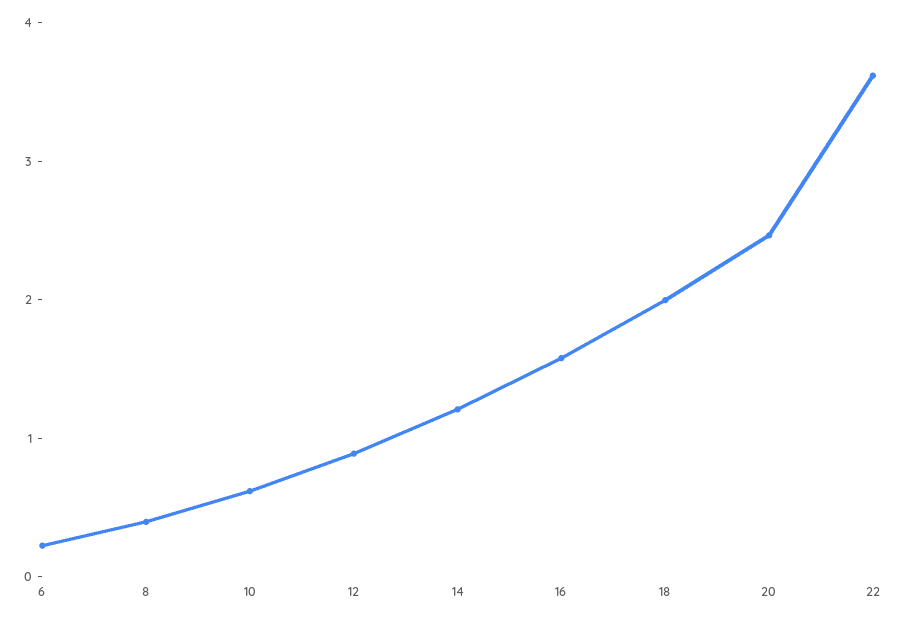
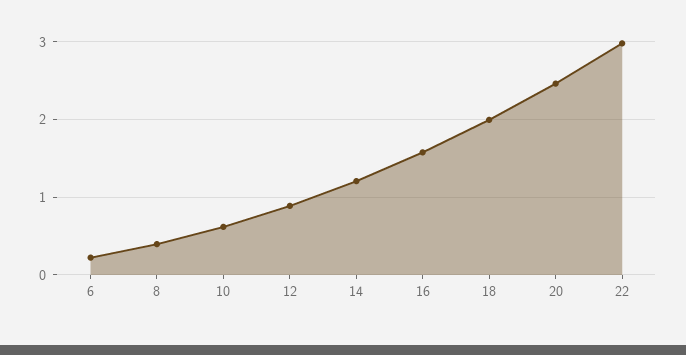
  {
    "6": 0.2,
    "8": 0.4,
    "10": 0.6,
    "12": 0.9,
    "14": 1.2,
    "16": 1.6,
    "18": 2,
    "20": 2.5,
-   "22": 3.6
+   "22": 3
  }

